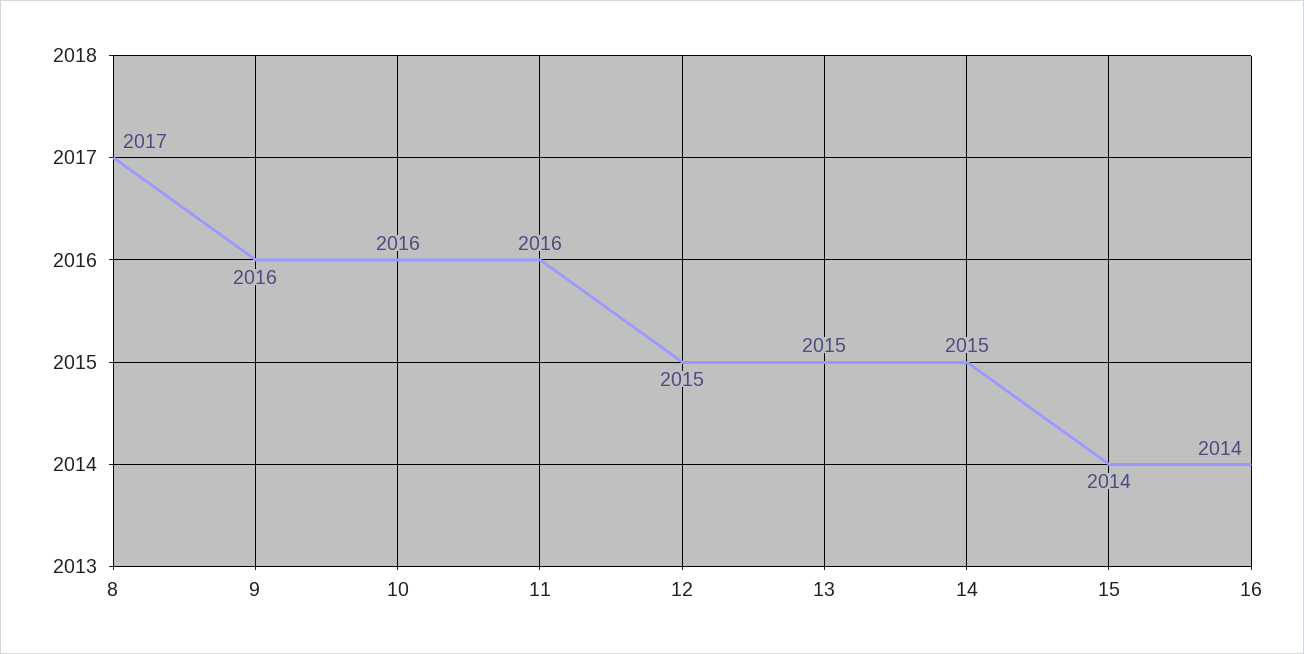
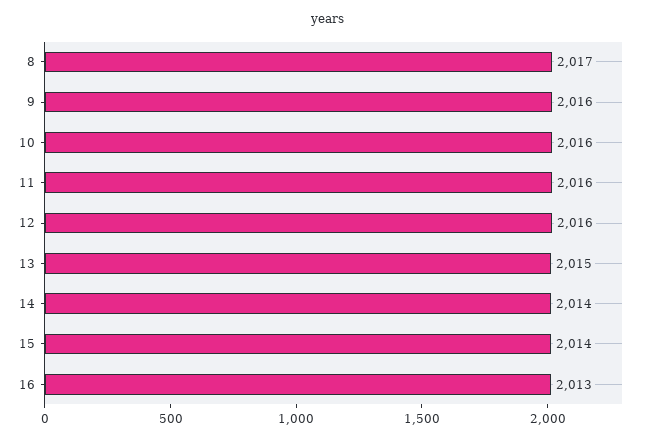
  {
    "8": 2017,
    "9": 2016,
    "10": 2016,
    "11": 2016,
-   "12": 2015,
+   "12": 2016,
    "13": 2015,
-   "14": 2015,
+   "14": 2014,
    "15": 2014,
-   "16": 2014
+   "16": 2013
  }

